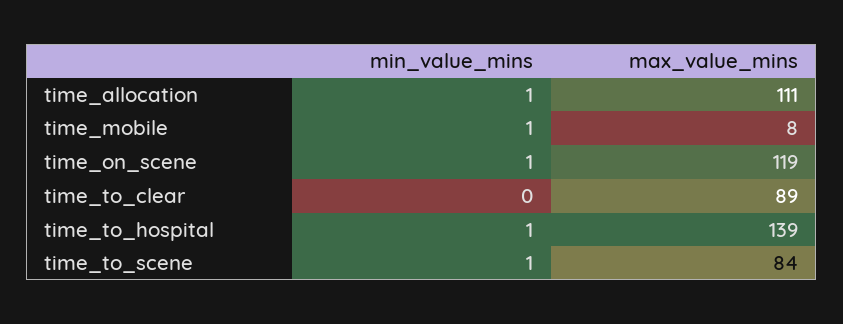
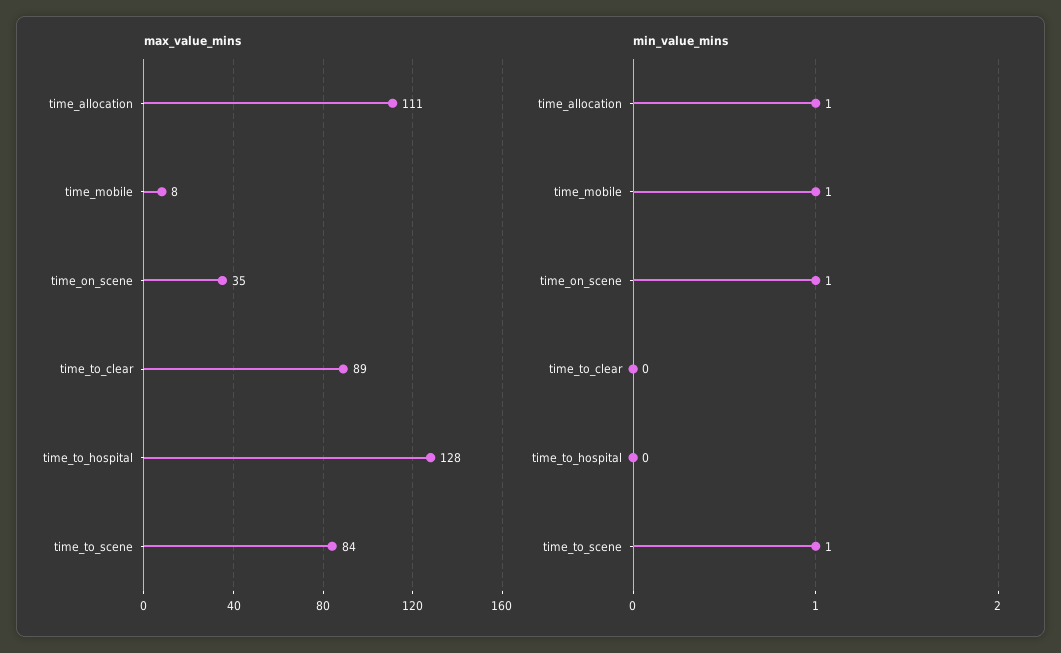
  {
    "min_value_mins": {
      "time_allocation": 1,
      "time_mobile": 1,
      "time_on_scene": 1,
      "time_to_clear": 0,
-     "time_to_hospital": 1,
+     "time_to_hospital": 0,
      "time_to_scene": 1
    },
    "max_value_mins": {
      "time_allocation": 111,
      "time_mobile": 8,
-     "time_on_scene": 119,
+     "time_on_scene": 35,
      "time_to_clear": 89,
-     "time_to_hospital": 139,
+     "time_to_hospital": 128,
      "time_to_scene": 84
    }
  }

